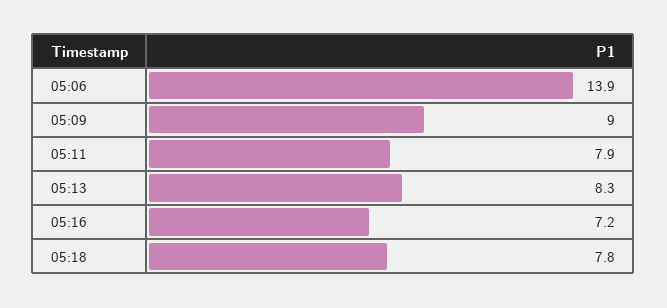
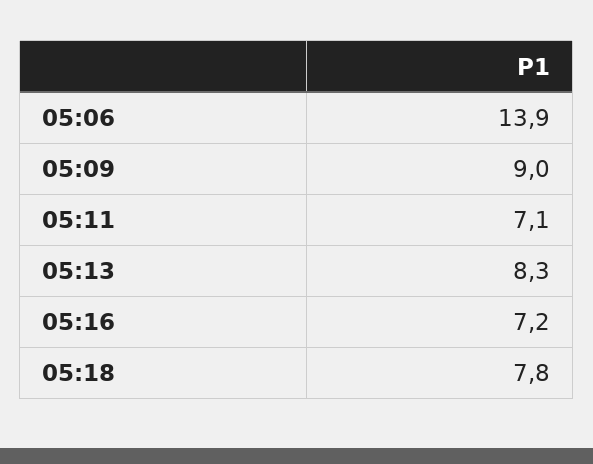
  {
    "05:06": 13.9,
    "05:09": 9,
-   "05:11": 7.9,
+   "05:11": 7.1,
    "05:13": 8.3,
    "05:16": 7.2,
    "05:18": 7.8
  }

